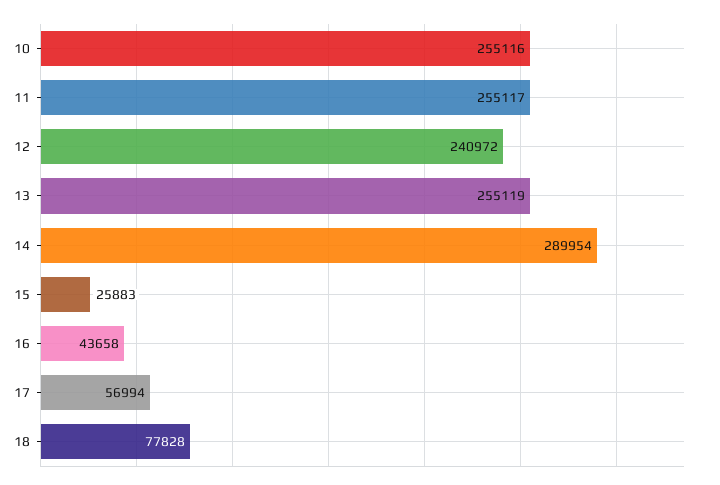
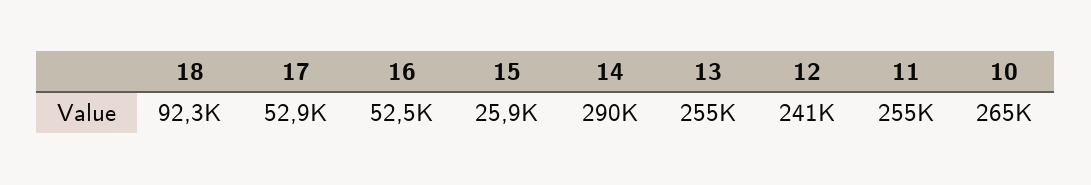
  {
-   "10": 255116,
+   "10": 265000,
    "11": 255117,
    "12": 240972,
    "13": 255119,
    "14": 289954,
    "15": 25883,
-   "16": 43658,
+   "16": 52500,
-   "17": 56994,
+   "17": 52900,
-   "18": 77828
+   "18": 92300
  }

